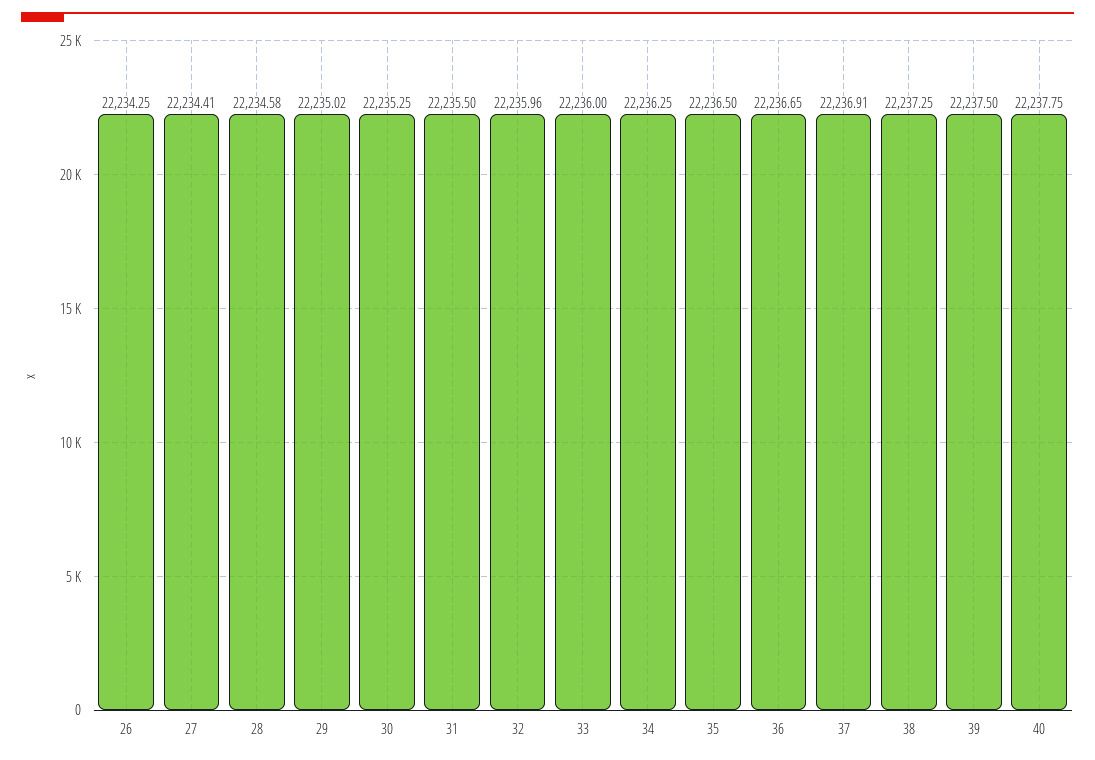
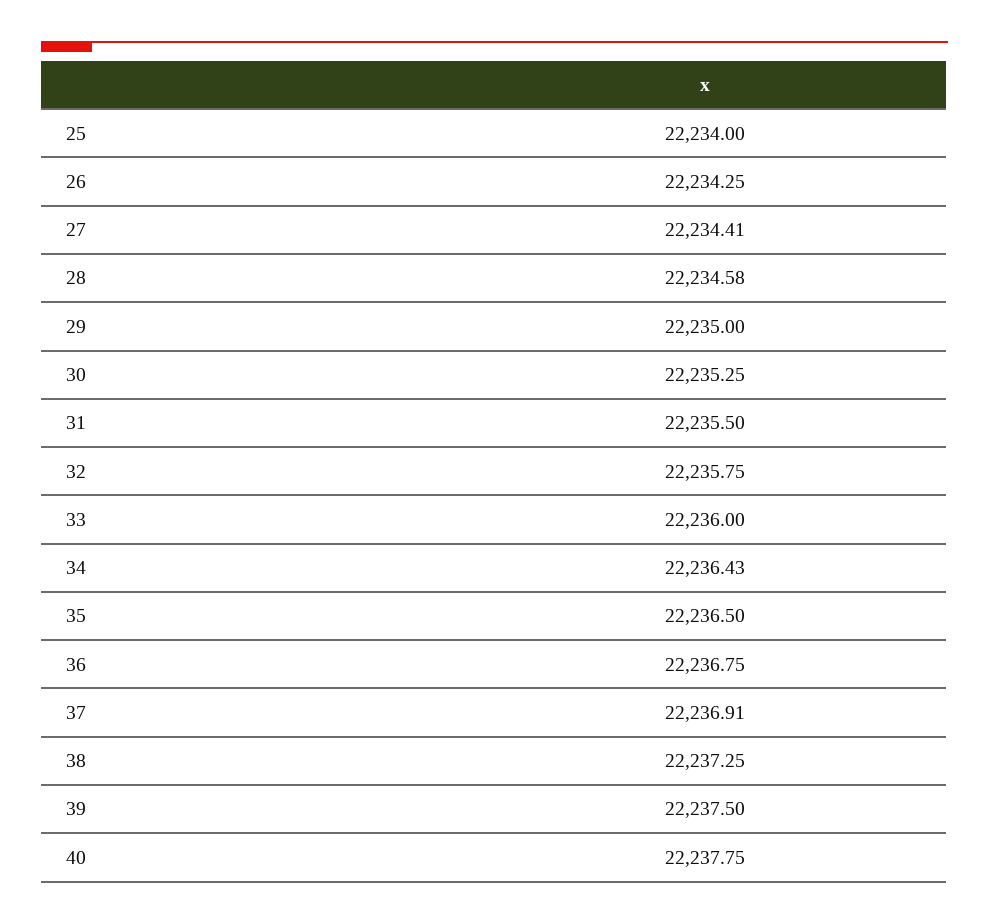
  {
    "26": 22234.25,
    "27": 22234.41,
    "28": 22234.58,
-   "29": 22235.02,
+   "29": 22235,
    "30": 22235.25,
    "31": 22235.5,
-   "32": 22235.96,
+   "32": 22235.75,
    "33": 22236,
-   "34": 22236.25,
+   "34": 22236.43,
    "35": 22236.5,
-   "36": 22236.65,
+   "36": 22236.75,
    "37": 22236.91,
    "38": 22237.25,
    "39": 22237.5,
-   "40": 22237.75
+   "40": 22237.75,
+   "25": 22234
  }

